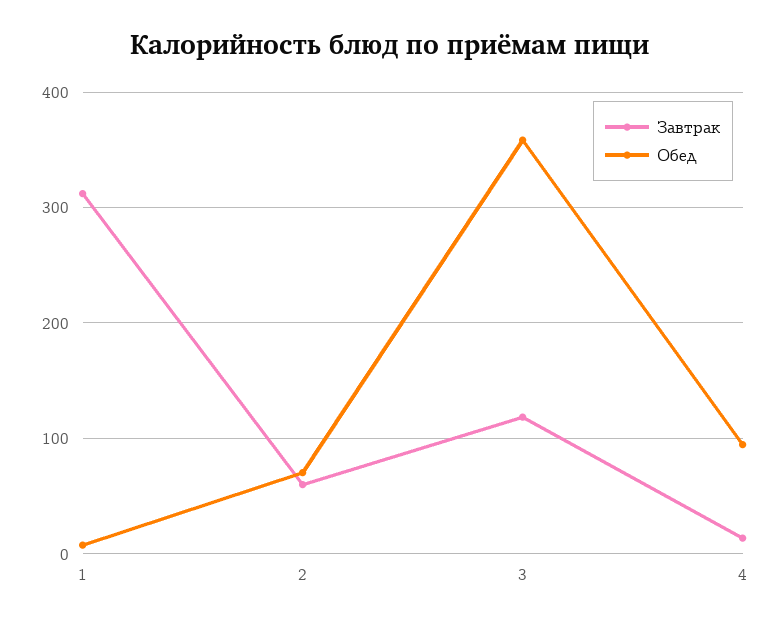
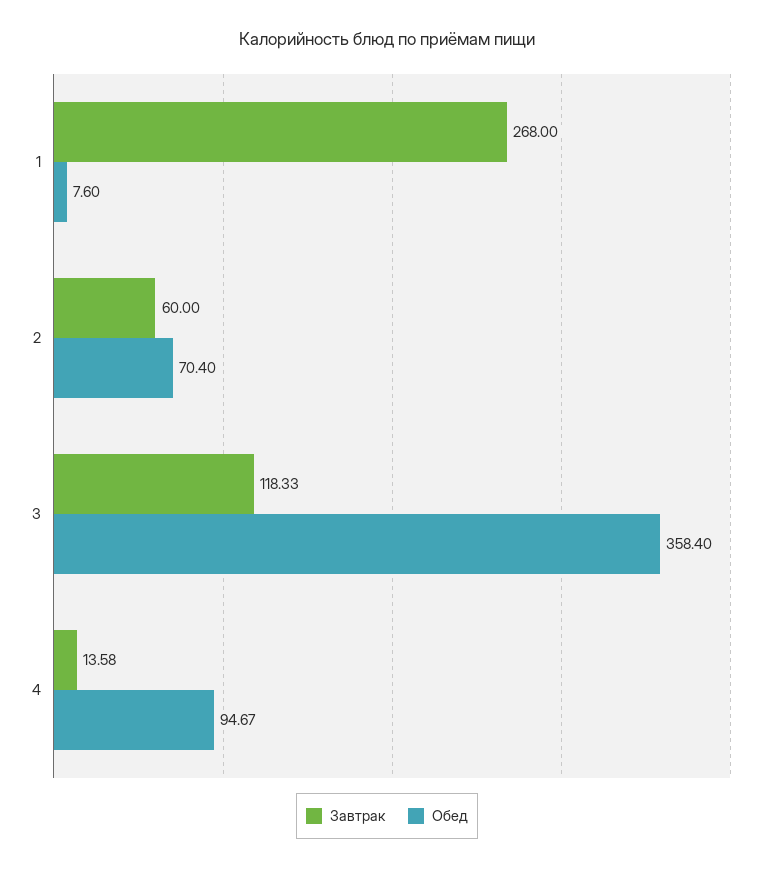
  {
    "Завтрак": {
-     "1": 310,
+     "1": 268,
      "2": 60,
      "3": 118.33,
      "4": 13.58
    },
    "Обед": {
      "1": 7.6,
      "2": 70.4,
      "3": 358.4,
      "4": 94.67
    }
  }

